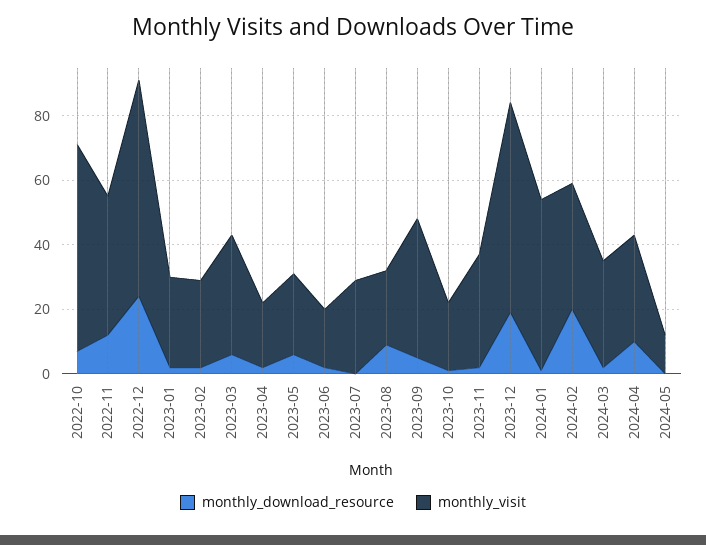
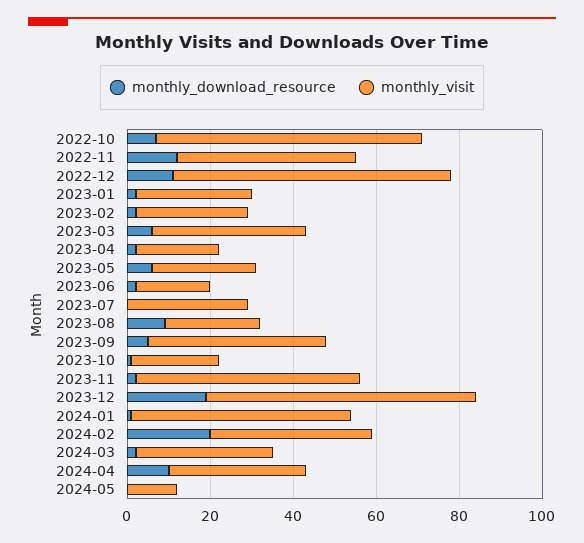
  {
    "monthly_download_resource": {
      "2022-10": 5,
      "2022-11": 10,
-     "2022-12": 25,
+     "2022-12": 10,
      "2023-01": 0,
      "2023-02": 0,
      "2023-03": 5,
      "2023-04": 0,
      "2023-05": 5,
      "2023-06": 0,
      "2023-07": 0,
      "2023-08": 10,
      "2023-09": 5,
      "2023-10": 0,
      "2023-11": 0,
      "2023-12": 20,
      "2024-01": 0,
      "2024-02": 20,
      "2024-03": 0,
      "2024-04": 10,
      "2024-05": 0
    },
    "monthly_visit": {
      "2022-10": 65,
      "2022-11": 45,
      "2022-12": 65,
      "2023-01": 30,
      "2023-02": 25,
      "2023-03": 35,
      "2023-04": 20,
      "2023-05": 25,
      "2023-06": 20,
      "2023-07": 30,
      "2023-08": 25,
      "2023-09": 45,
      "2023-10": 20,
-     "2023-11": 35,
+     "2023-11": 55,
      "2023-12": 65,
      "2024-01": 55,
      "2024-02": 40,
      "2024-03": 35,
      "2024-04": 35,
      "2024-05": 10
    }
  }

